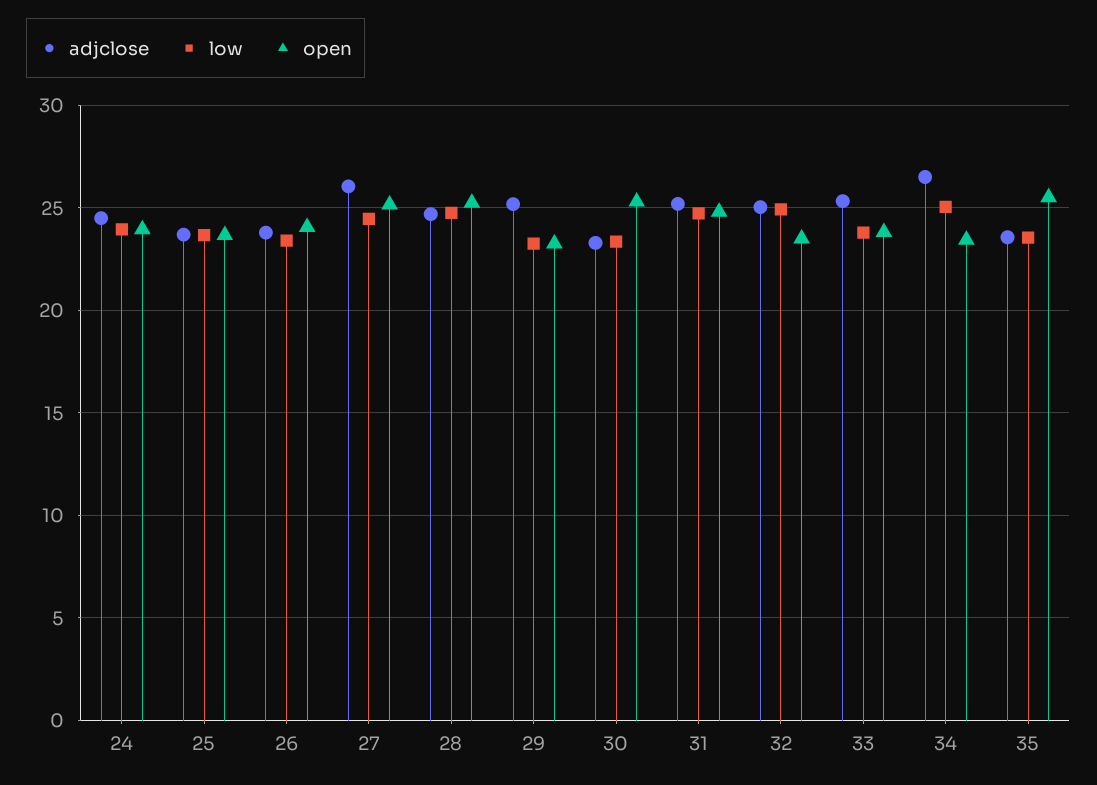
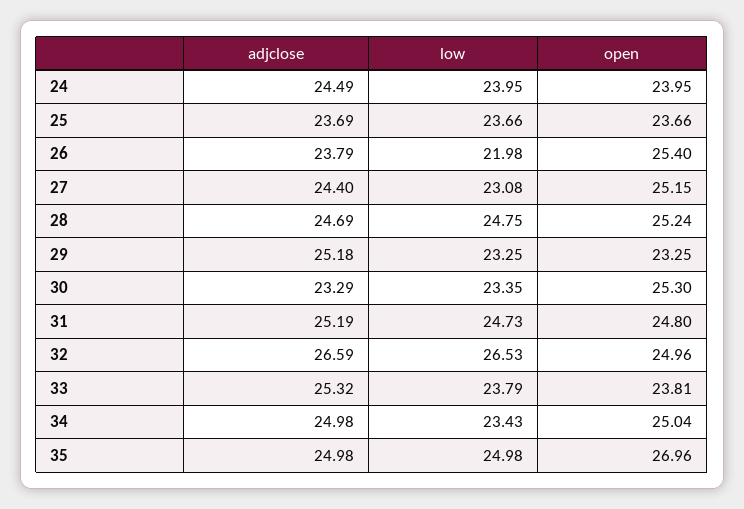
  {
    "adjclose": {
      "24": 24.49,
      "25": 23.69,
      "26": 23.79,
-     "27": 26,
+     "27": 24.4,
      "28": 24.69,
      "29": 25.18,
      "30": 23.29,
      "31": 25.19,
-     "32": 25,
+     "32": 26.59,
      "33": 25.32,
-     "34": 26.5,
+     "34": 24.98,
-     "35": 23.5
+     "35": 24.98
    },
    "low": {
      "24": 23.95,
      "25": 23.66,
-     "26": 23.5,
+     "26": 21.98,
-     "27": 24.5,
+     "27": 23.08,
      "28": 24.75,
      "29": 23.25,
      "30": 23.35,
      "31": 24.73,
-     "32": 25,
+     "32": 26.53,
      "33": 23.79,
-     "34": 25,
+     "34": 23.43,
-     "35": 23.5
+     "35": 24.98
    },
    "open": {
      "24": 23.95,
      "25": 23.66,
-     "26": 24,
+     "26": 25.4,
      "27": 25.15,
      "28": 25.24,
      "29": 23.25,
      "30": 25.3,
      "31": 24.8,
-     "32": 23.5,
+     "32": 24.96,
      "33": 23.81,
-     "34": 23.5,
+     "34": 25.04,
-     "35": 25.5
+     "35": 26.96
    }
  }

